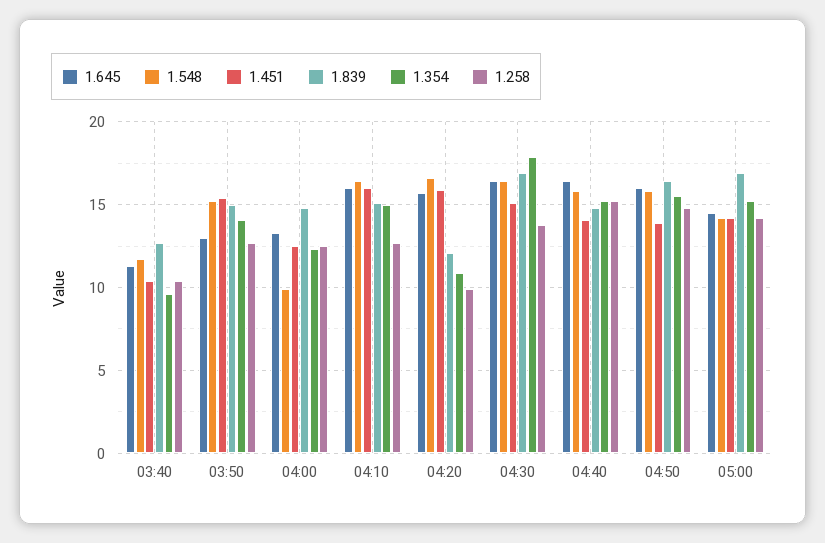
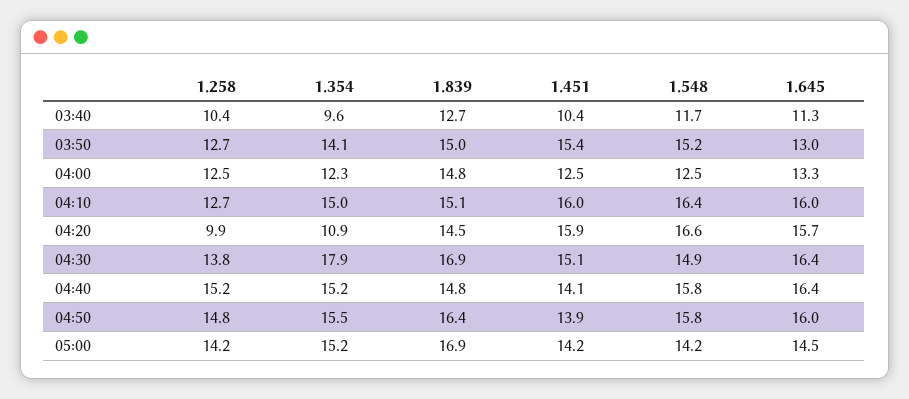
  {
    "1.645": {
      "03:40": 11.3,
      "03:50": 13,
      "04:00": 13.3,
      "04:10": 16,
      "04:20": 15.7,
      "04:30": 16.4,
      "04:40": 16.4,
      "04:50": 16,
      "05:00": 14.5
    },
    "1.548": {
      "03:40": 11.7,
      "03:50": 15.2,
-     "04:00": 10,
+     "04:00": 12.5,
      "04:10": 16.4,
      "04:20": 16.6,
-     "04:30": 16.5,
+     "04:30": 14.9,
      "04:40": 15.8,
      "04:50": 15.8,
      "05:00": 14.2
    },
    "1.451": {
      "03:40": 10.4,
      "03:50": 15.4,
      "04:00": 12.5,
      "04:10": 16,
      "04:20": 15.9,
      "04:30": 15.1,
      "04:40": 14.1,
      "04:50": 13.9,
      "05:00": 14.2
    },
    "1.839": {
      "03:40": 12.7,
      "03:50": 15,
      "04:00": 14.8,
      "04:10": 15.1,
-     "04:20": 12,
+     "04:20": 14.5,
      "04:30": 16.9,
      "04:40": 14.8,
      "04:50": 16.4,
      "05:00": 16.9
    },
    "1.354": {
      "03:40": 9.6,
      "03:50": 14.1,
      "04:00": 12.3,
      "04:10": 15,
      "04:20": 10.9,
      "04:30": 17.9,
      "04:40": 15.2,
      "04:50": 15.5,
      "05:00": 15.2
    },
    "1.258": {
      "03:40": 10.4,
      "03:50": 12.7,
      "04:00": 12.5,
      "04:10": 12.7,
      "04:20": 9.9,
      "04:30": 13.8,
      "04:40": 15.2,
      "04:50": 14.8,
      "05:00": 14.2
    }
  }

